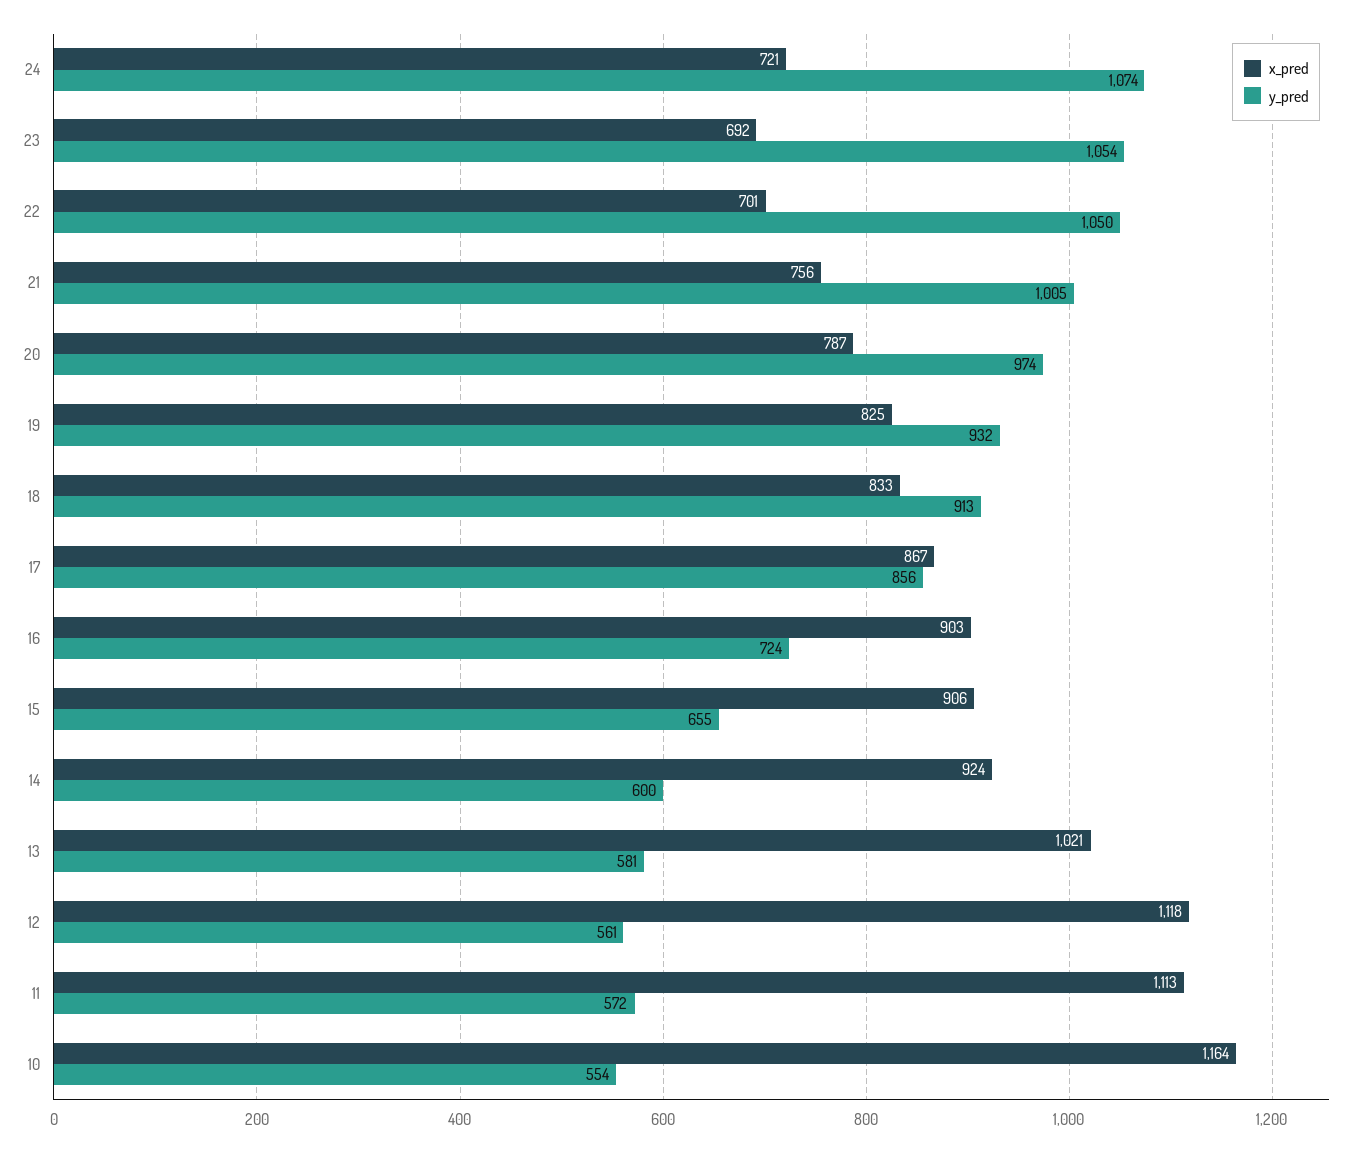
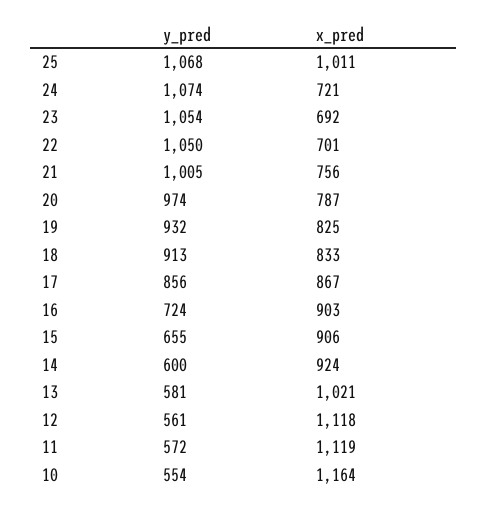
  {
    "x_pred": {
      "24": 721,
      "23": 692,
      "22": 701,
      "21": 756,
      "20": 787,
      "19": 825,
      "18": 833,
      "17": 867,
      "16": 903,
      "15": 906,
      "14": 924,
      "13": 1021,
      "12": 1118,
-     "11": 1113,
+     "11": 1119,
-     "10": 1164
+     "10": 1164,
+     "25": 1011
    },
    "y_pred": {
      "24": 1074,
      "23": 1054,
      "22": 1050,
      "21": 1005,
      "20": 974,
      "19": 932,
      "18": 913,
      "17": 856,
      "16": 724,
      "15": 655,
      "14": 600,
      "13": 581,
      "12": 561,
      "11": 572,
-     "10": 554
+     "10": 554,
+     "25": 1068
    }
  }

